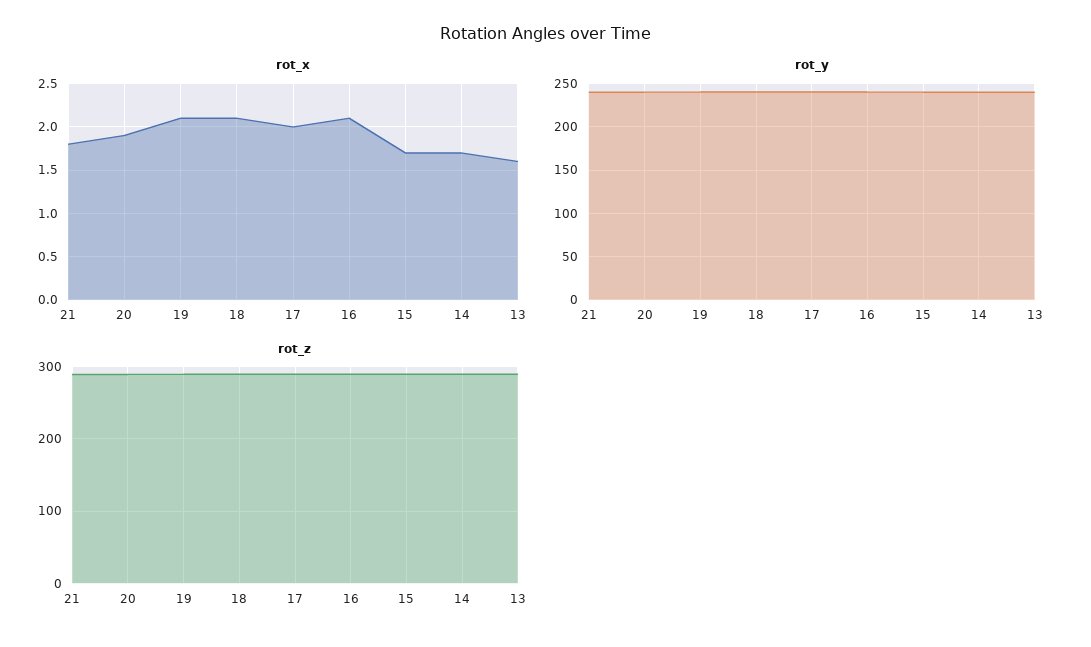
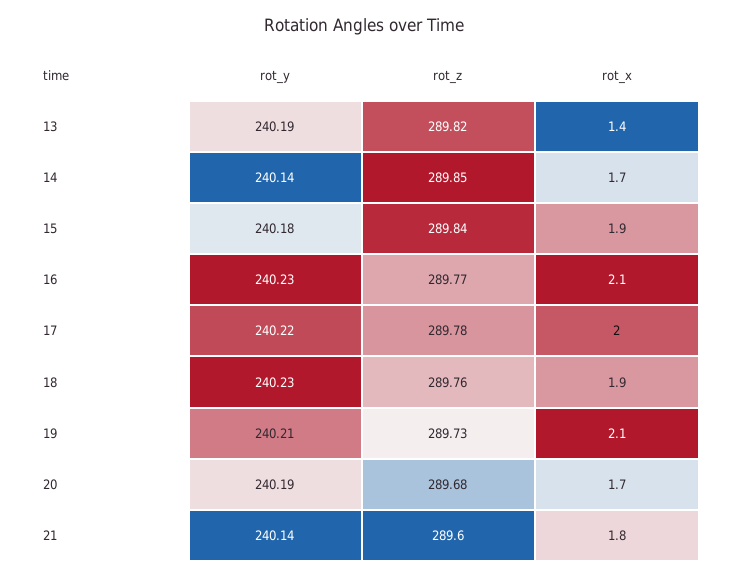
  {
    "rot_x": {
      "21": 1.8,
-     "20": 1.9,
+     "20": 1.7,
      "19": 2.1,
-     "18": 2.1,
+     "18": 1.9,
      "17": 2,
      "16": 2.1,
-     "15": 1.7,
+     "15": 1.9,
      "14": 1.7,
-     "13": 1.6
+     "13": 1.4
    },
    "rot_y": {
      "21": 240.14,
      "20": 240.19,
      "19": 240.21,
      "18": 240.23,
      "17": 240.22,
      "16": 240.23,
      "15": 240.18,
      "14": 240.14,
      "13": 240.19
    },
    "rot_z": {
      "21": 289.6,
      "20": 289.68,
      "19": 289.73,
      "18": 289.76,
      "17": 289.78,
      "16": 289.77,
      "15": 289.84,
      "14": 289.85,
      "13": 289.82
    }
  }

